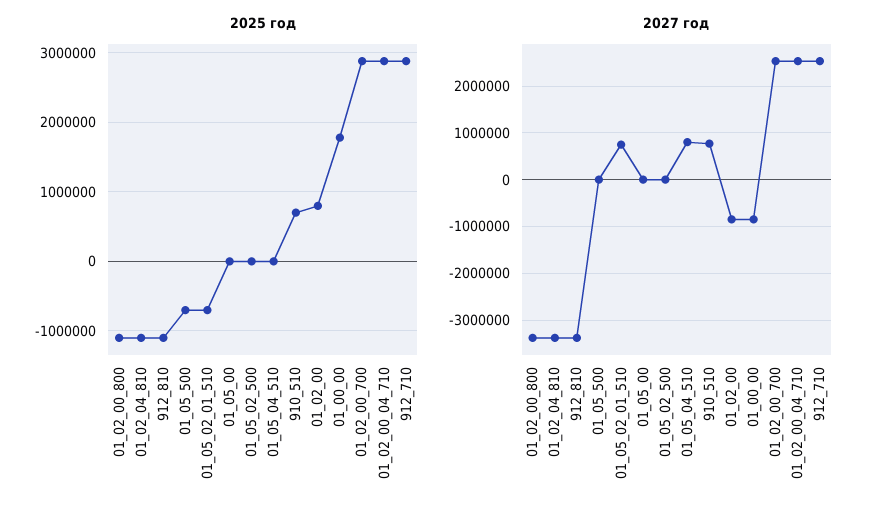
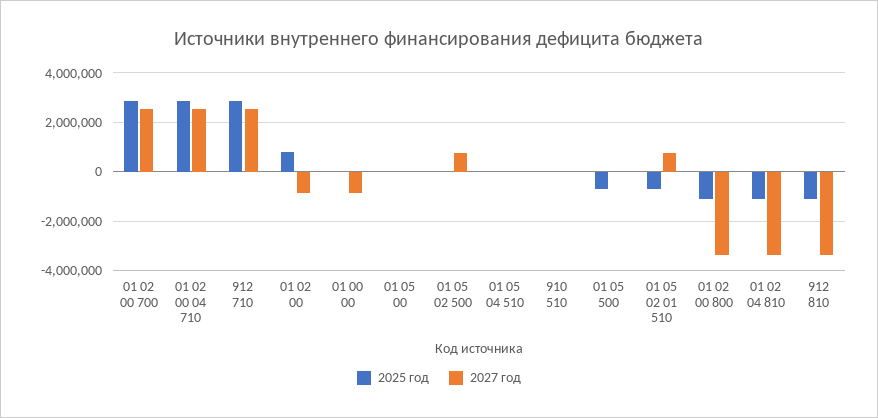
  {
    "2025 год": {
      "01_02_00_800": -1100000,
      "01_02_04_810": -1100000,
      "912_810": -1100000,
      "01_05_500": -700000,
      "01_05_02_01_510": -700000,
      "01_05_00": 0,
      "01_05_02_500": 0,
      "01_05_04_510": 0,
-     "910_510": 700000,
+     "910_510": 0,
      "01_02_00": 800000,
-     "01_00_00": 1800000,
+     "01_00_00": 0,
      "01_02_00_700": 2900000,
      "01_02_00_04_710": 2900000,
      "912_710": 2900000
    },
    "2027 год": {
      "01_02_00_800": -3400000,
      "01_02_04_810": -3400000,
      "912_810": -3400000,
      "01_05_500": 0,
      "01_05_02_01_510": 800000,
      "01_05_00": 0,
-     "01_05_02_500": 0,
+     "01_05_02_500": 750000,
-     "01_05_04_510": 800000,
+     "01_05_04_510": 0,
-     "910_510": 800000,
+     "910_510": 0,
      "01_02_00": -800000,
      "01_00_00": -800000,
      "01_02_00_700": 2600000,
      "01_02_00_04_710": 2600000,
      "912_710": 2600000
    }
  }

